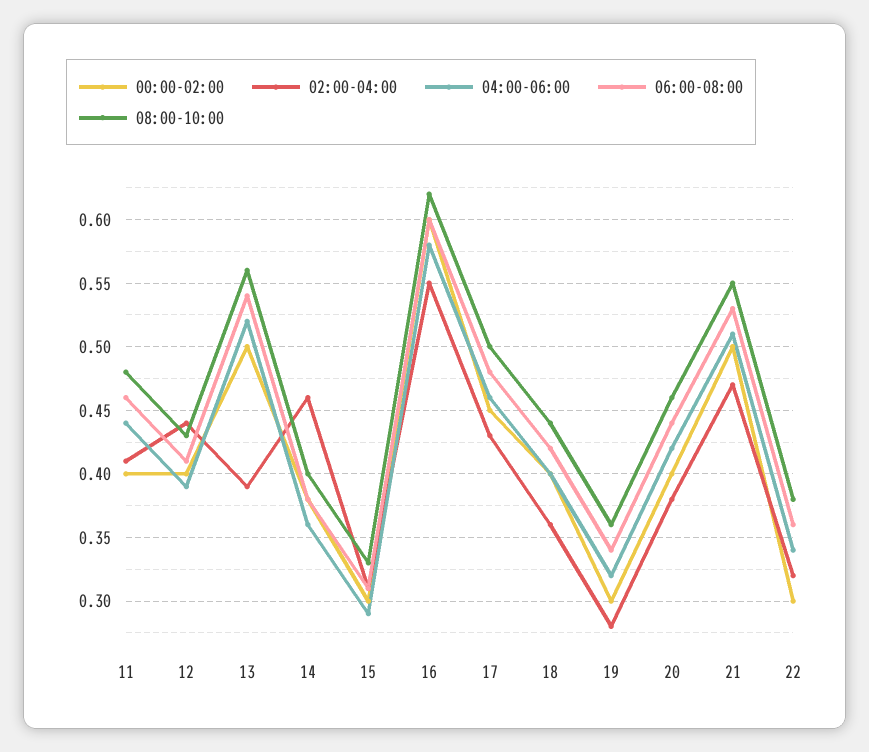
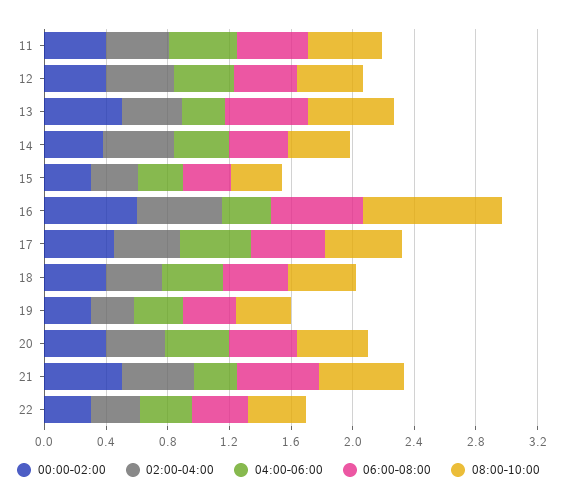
  {
    "00:00-02:00": {
      "11": 0.4,
      "12": 0.4,
      "13": 0.5,
      "14": 0.38,
      "15": 0.3,
      "16": 0.6,
      "17": 0.45,
      "18": 0.4,
      "19": 0.3,
      "20": 0.4,
      "21": 0.5,
      "22": 0.3
    },
    "02:00-04:00": {
      "11": 0.41,
      "12": 0.44,
      "13": 0.39,
      "14": 0.46,
      "15": 0.31,
      "16": 0.55,
      "17": 0.43,
      "18": 0.36,
      "19": 0.28,
      "20": 0.38,
      "21": 0.47,
      "22": 0.32
    },
    "04:00-06:00": {
      "11": 0.44,
      "12": 0.39,
-     "13": 0.52,
+     "13": 0.3,
      "14": 0.36,
      "15": 0.29,
-     "16": 0.58,
+     "16": 0.3,
      "17": 0.46,
      "18": 0.4,
      "19": 0.32,
      "20": 0.42,
-     "21": 0.51,
+     "21": 0.3,
      "22": 0.34
    },
    "06:00-08:00": {
      "11": 0.46,
      "12": 0.41,
      "13": 0.54,
      "14": 0.38,
      "15": 0.31,
      "16": 0.6,
      "17": 0.48,
      "18": 0.42,
      "19": 0.34,
      "20": 0.44,
      "21": 0.53,
      "22": 0.36
    },
    "08:00-10:00": {
      "11": 0.48,
      "12": 0.43,
      "13": 0.56,
      "14": 0.4,
      "15": 0.33,
-     "16": 0.62,
+     "16": 0.9,
      "17": 0.5,
      "18": 0.44,
      "19": 0.36,
      "20": 0.46,
      "21": 0.55,
      "22": 0.38
    }
  }

